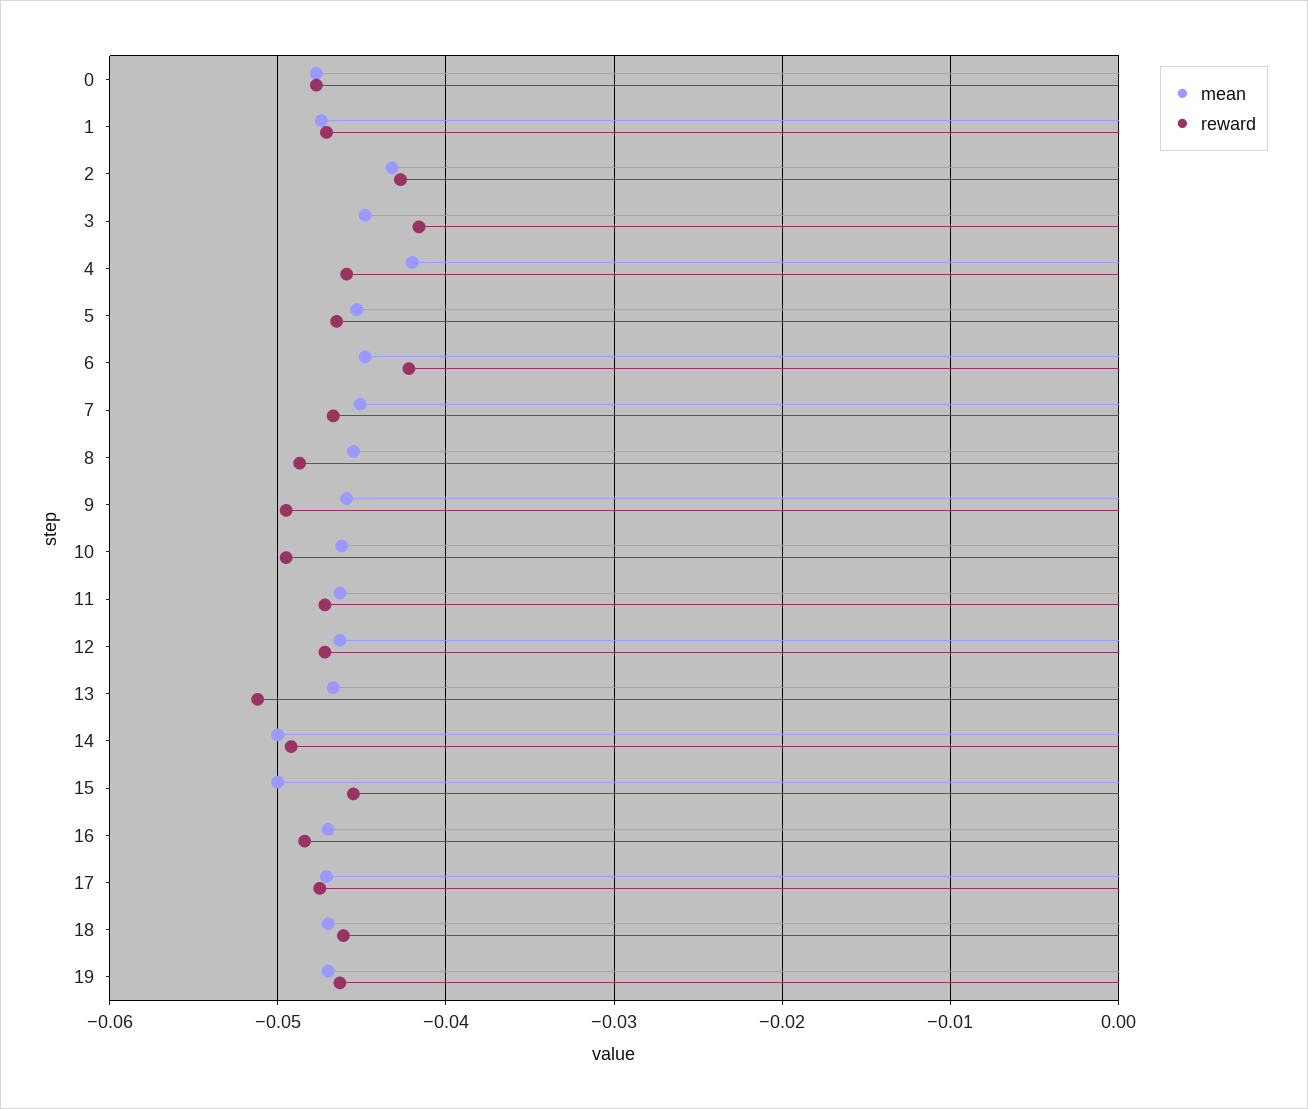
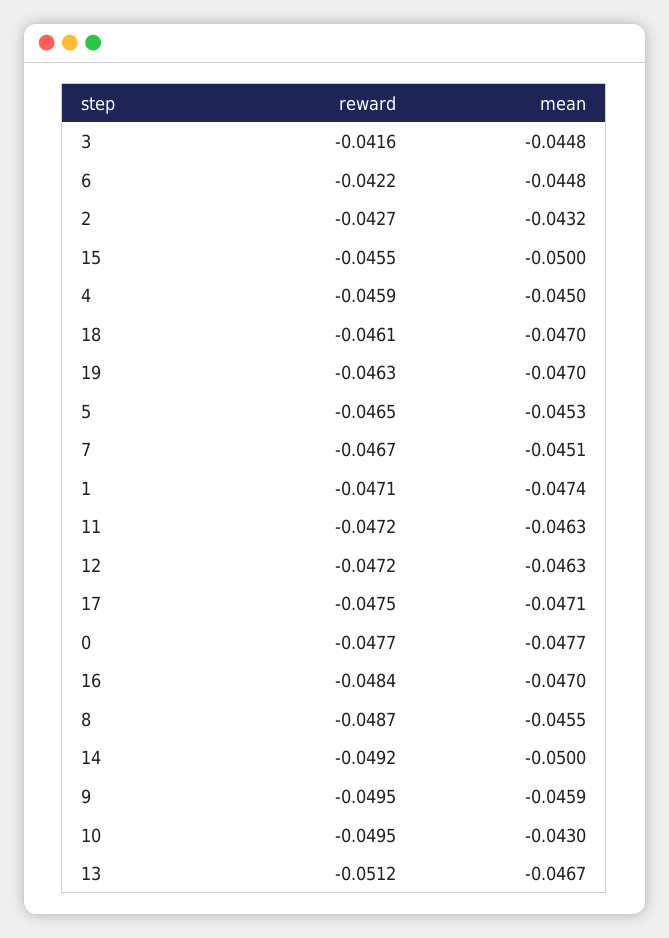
  {
    "mean": {
      "0": -0.0477,
      "1": -0.0474,
      "2": -0.0432,
      "3": -0.0448,
-     "4": -0.042,
+     "4": -0.045,
      "5": -0.0453,
      "6": -0.0448,
      "7": -0.0451,
      "8": -0.0455,
      "9": -0.0459,
-     "10": -0.046,
+     "10": -0.043,
      "11": -0.0463,
      "12": -0.0463,
      "13": -0.0467,
      "14": -0.05,
      "15": -0.05,
      "16": -0.047,
      "17": -0.0471,
      "18": -0.047,
      "19": -0.047
    },
    "reward": {
      "0": -0.0477,
      "1": -0.0471,
      "2": -0.0427,
      "3": -0.0416,
      "4": -0.0459,
      "5": -0.0465,
      "6": -0.0422,
      "7": -0.0467,
      "8": -0.0487,
      "9": -0.0495,
      "10": -0.0495,
      "11": -0.0472,
      "12": -0.0472,
      "13": -0.0512,
      "14": -0.0492,
      "15": -0.0455,
      "16": -0.0484,
      "17": -0.0475,
      "18": -0.0461,
      "19": -0.0463
    }
  }

